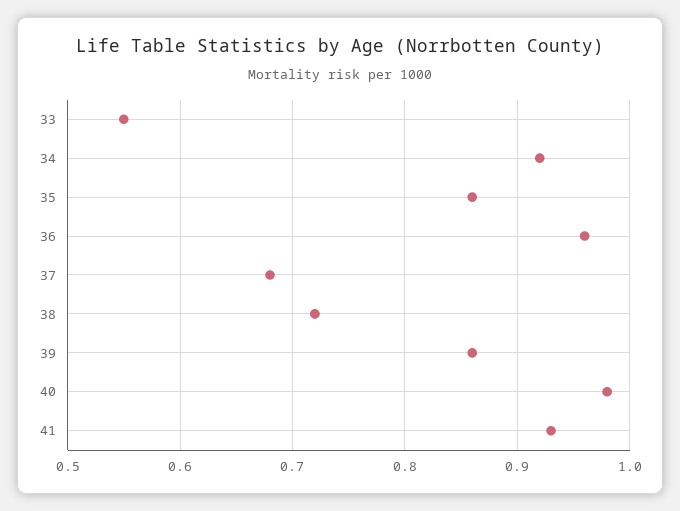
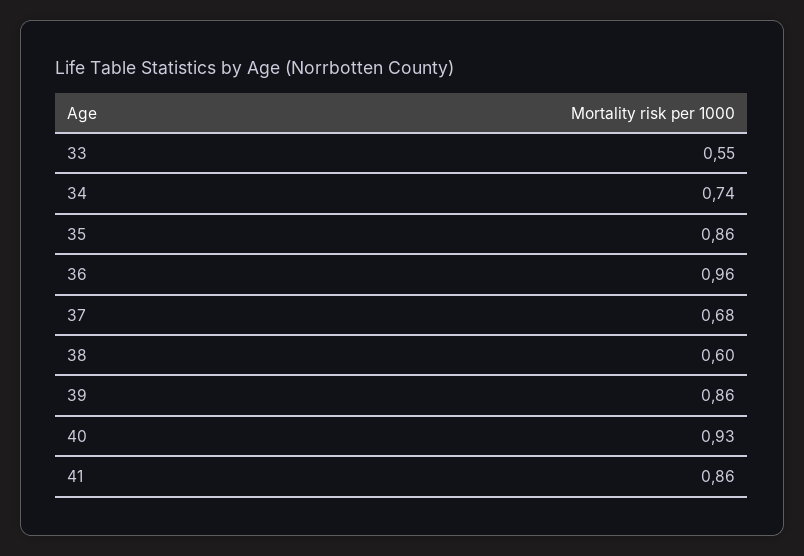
  {
    "33": 0.55,
-   "34": 0.92,
+   "34": 0.74,
    "35": 0.86,
    "36": 0.96,
    "37": 0.68,
-   "38": 0.72,
+   "38": 0.6,
    "39": 0.86,
-   "40": 0.98,
+   "40": 0.93,
-   "41": 0.93
+   "41": 0.86
  }

